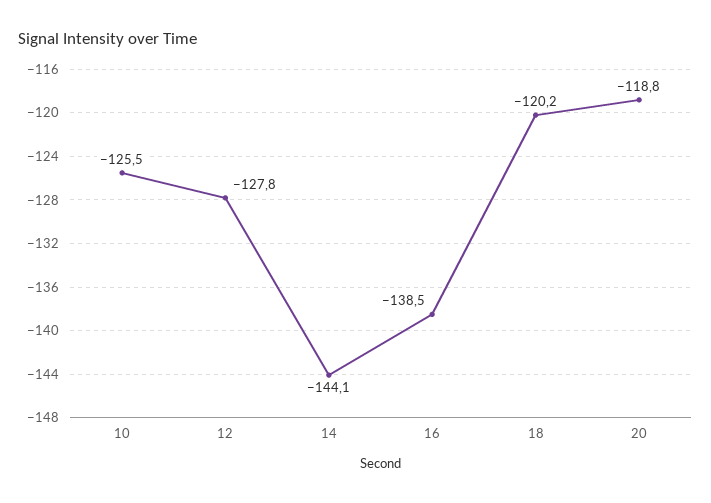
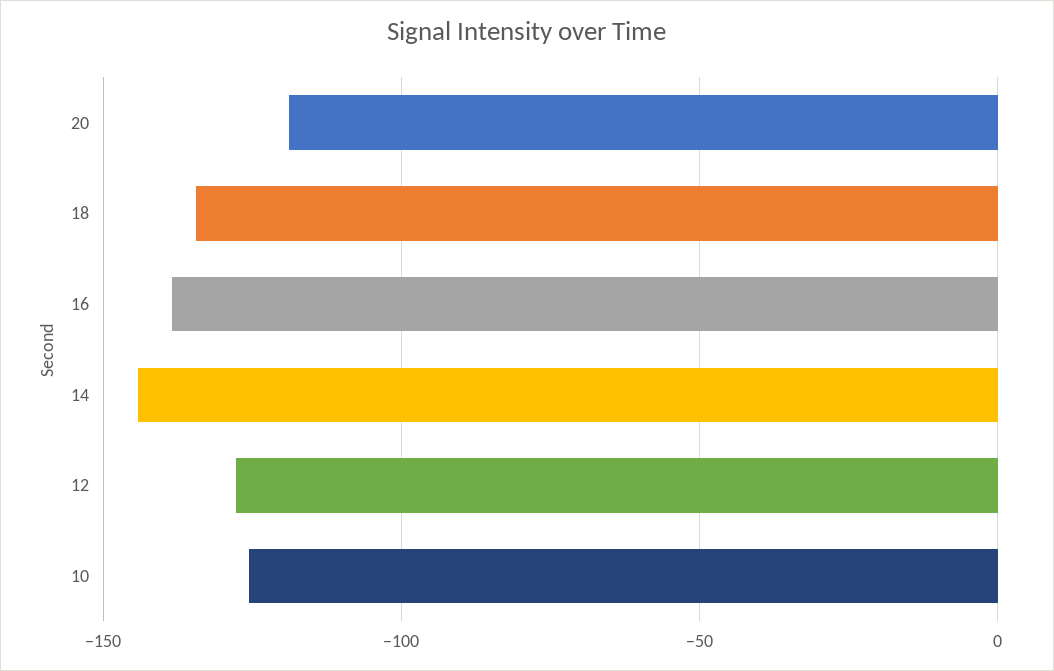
  {
    "10": -125.5,
    "12": -127.8,
    "14": -144.1,
    "16": -138.5,
-   "18": -120.2,
+   "18": -135,
    "20": -118.8
  }

